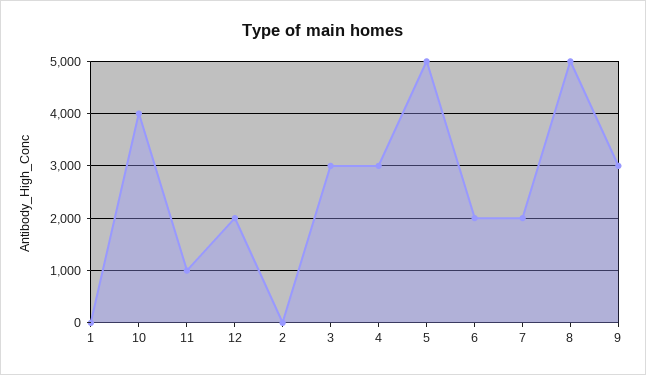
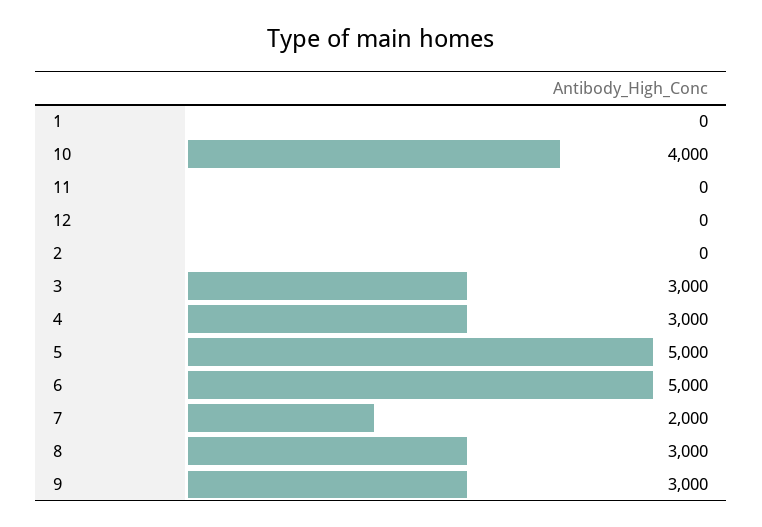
  {
    "1": 0,
    "10": 4000,
-   "11": 1000,
+   "11": 0,
-   "12": 2000,
+   "12": 0,
    "2": 0,
    "3": 3000,
    "4": 3000,
    "5": 5000,
-   "6": 2000,
+   "6": 5000,
    "7": 2000,
-   "8": 5000,
+   "8": 3000,
    "9": 3000
  }

